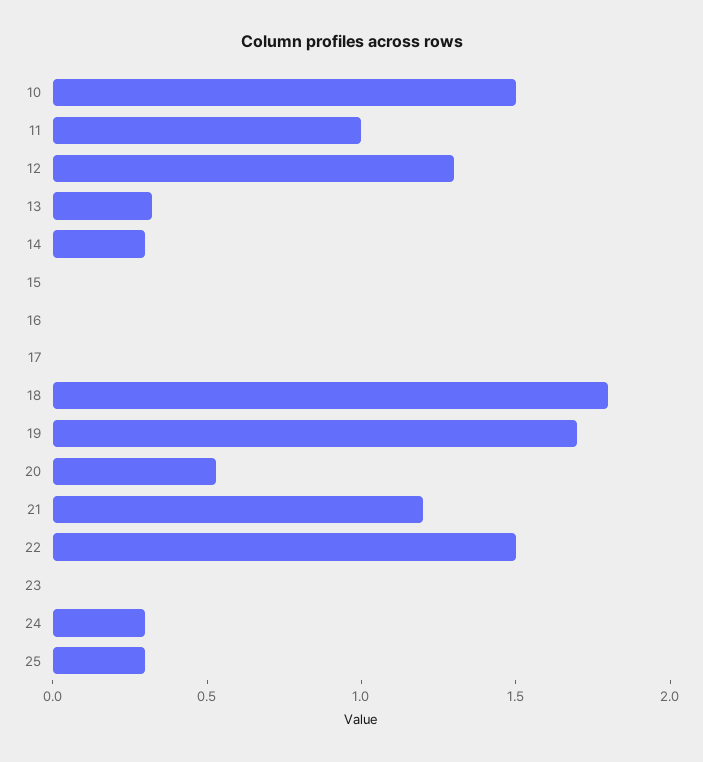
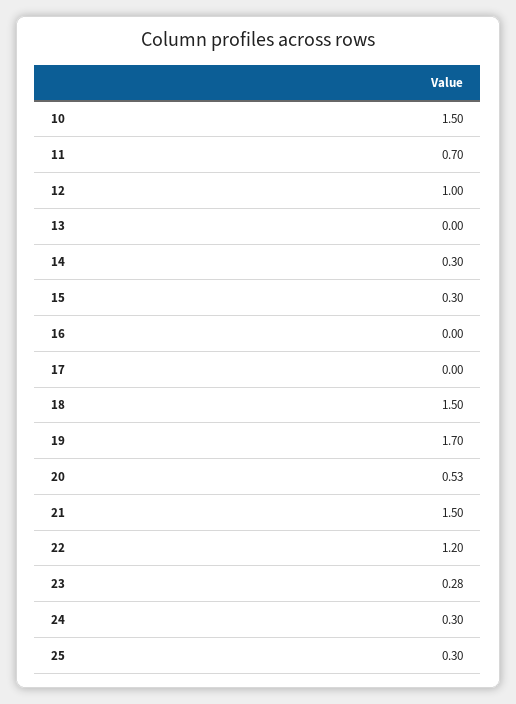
  {
    "10": 1.5,
-   "11": 1,
+   "11": 0.7,
-   "12": 1.3,
+   "12": 1,
-   "13": 0.3,
+   "13": 0,
    "14": 0.3,
-   "15": 0,
+   "15": 0.3,
    "16": 0,
    "17": 0,
-   "18": 1.8,
+   "18": 1.5,
    "19": 1.7,
    "20": 0.53,
-   "21": 1.2,
+   "21": 1.5,
-   "22": 1.5,
+   "22": 1.2,
-   "23": 0,
+   "23": 0.28,
    "24": 0.3,
    "25": 0.3
  }

